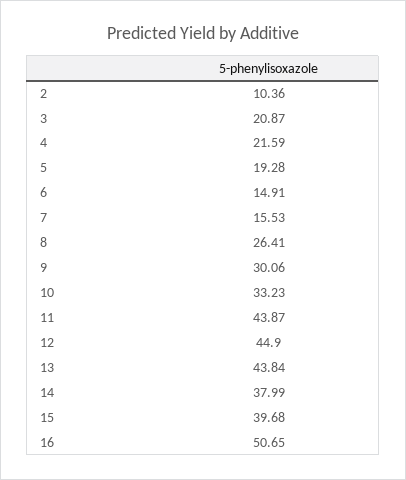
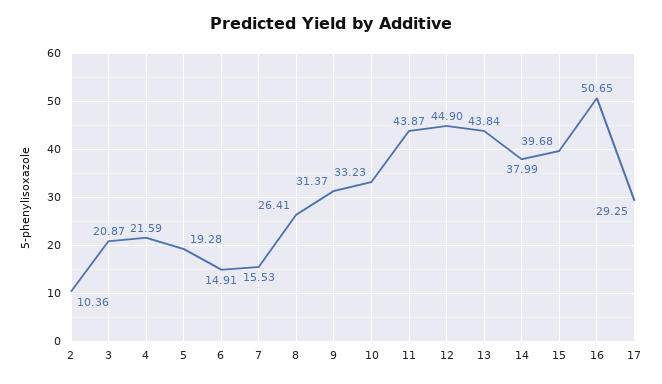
  {
    "2": 10.36,
    "3": 20.87,
    "4": 21.59,
    "5": 19.28,
    "6": 14.91,
    "7": 15.53,
    "8": 26.41,
-   "9": 30.06,
+   "9": 31.37,
    "10": 33.23,
    "11": 43.87,
    "12": 44.9,
    "13": 43.84,
    "14": 37.99,
    "15": 39.68,
-   "16": 50.65
+   "16": 50.65,
+   "17": 29.25
  }

